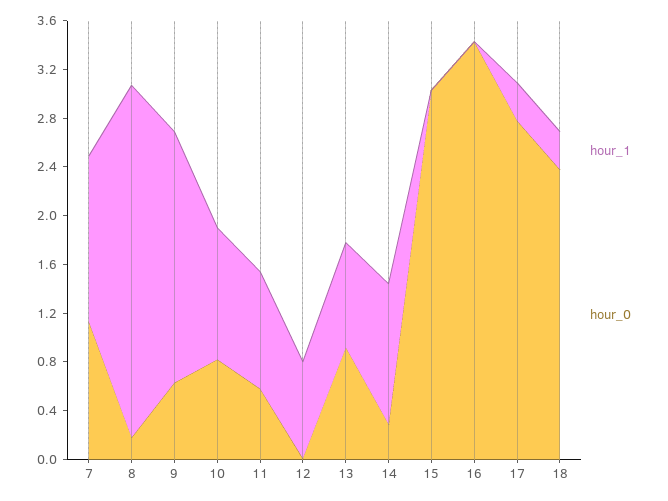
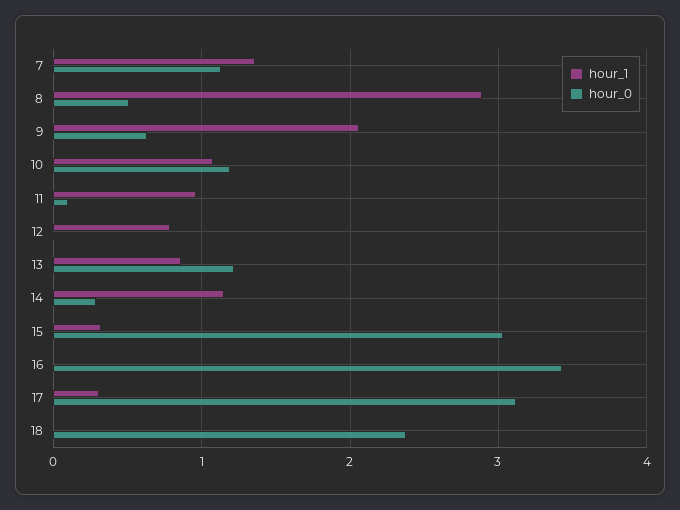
  {
    "hour_1": {
      "7": 1.4,
      "8": 2.9,
      "9": 2.1,
      "10": 1.1,
      "11": 1,
      "12": 0.8,
      "13": 0.9,
      "14": 1.2,
-     "15": 0,
+     "15": 0.3,
      "16": 0,
      "17": 0.3,
-     "18": 0.3
+     "18": 0
    },
    "hour_0": {
      "7": 1.1,
-     "8": 0.2,
+     "8": 0.5,
      "9": 0.6,
-     "10": 0.8,
+     "10": 1.2,
-     "11": 0.6,
+     "11": 0.1,
      "12": 0,
-     "13": 0.9,
+     "13": 1.2,
      "14": 0.3,
      "15": 3,
      "16": 3.4,
-     "17": 2.8,
+     "17": 3.1,
      "18": 2.4
    }
  }

